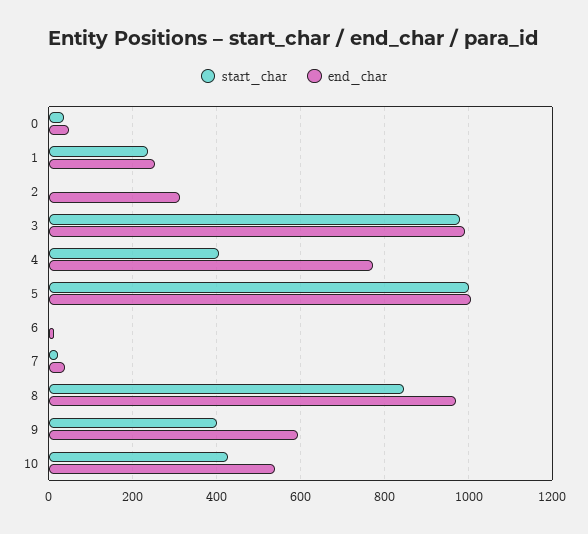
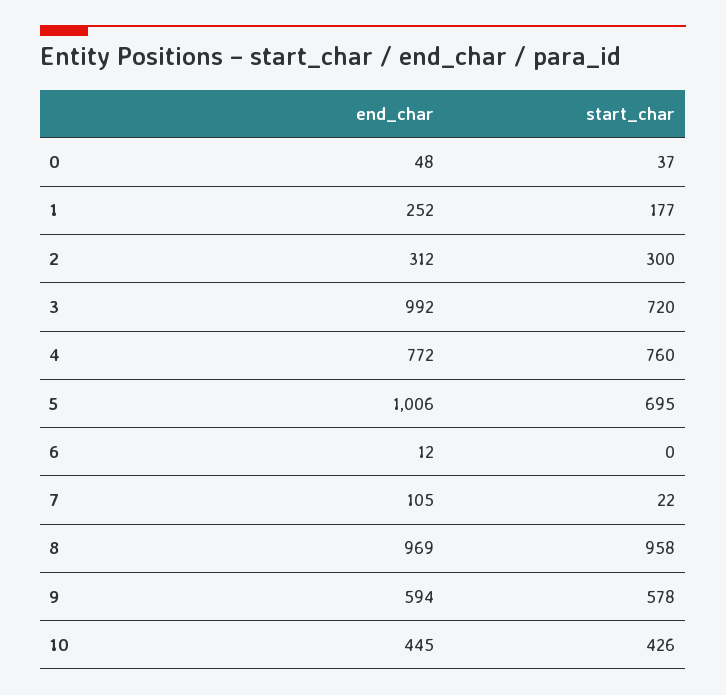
  {
    "start_char": {
      "0": 37,
-     "1": 240,
+     "1": 177,
-     "2": 0,
+     "2": 300,
-     "3": 980,
+     "3": 720,
-     "4": 400,
+     "4": 760,
-     "5": 1000,
+     "5": 695,
      "6": 0,
      "7": 22,
-     "8": 840,
+     "8": 958,
-     "9": 400,
+     "9": 578,
      "10": 426
    },
    "end_char": {
      "0": 48,
      "1": 252,
      "2": 312,
      "3": 992,
      "4": 772,
      "5": 1006,
      "6": 12,
-     "7": 40,
+     "7": 105,
      "8": 969,
      "9": 594,
-     "10": 540
+     "10": 445
    }
  }

